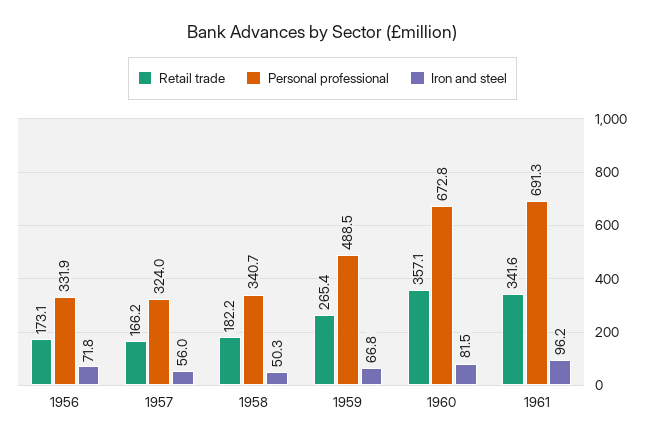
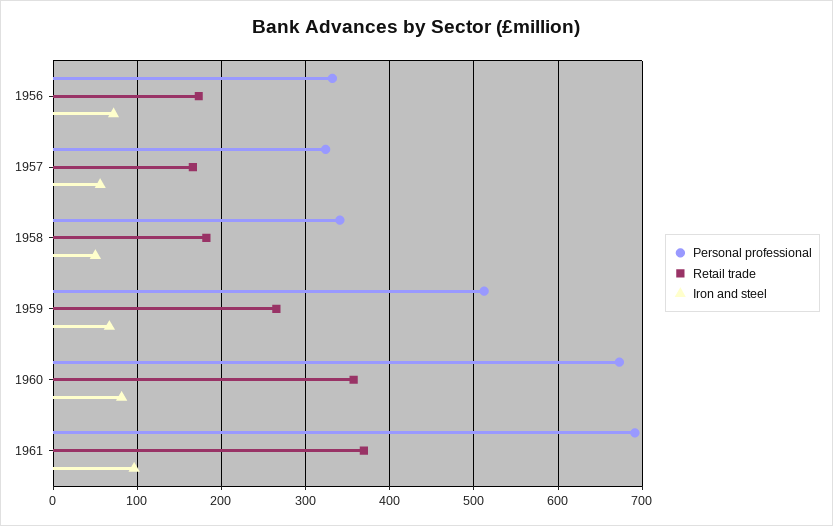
  {
    "Retail trade": {
      "1956": 173.1,
      "1957": 166.2,
      "1958": 182.2,
      "1959": 265.4,
      "1960": 357.1,
-     "1961": 341.6
+     "1961": 370
    },
    "Personal professional": {
      "1956": 331.9,
      "1957": 324,
      "1958": 340.7,
-     "1959": 488.5,
+     "1959": 510,
      "1960": 672.8,
      "1961": 691.3
    },
    "Iron and steel": {
      "1956": 71.8,
      "1957": 56,
      "1958": 50.3,
      "1959": 66.8,
      "1960": 81.5,
      "1961": 96.2
    }
  }

